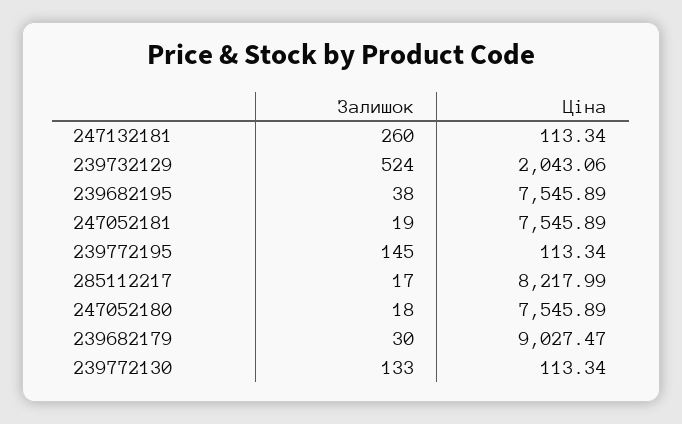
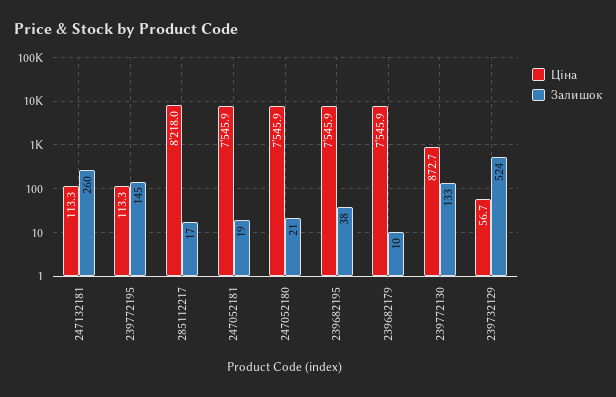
  {
    "Залишок": {
      "247132181": 260,
      "239732129": 524,
      "239682195": 38,
      "247052181": 19,
      "239772195": 145,
      "285112217": 17,
-     "247052180": 18,
+     "247052180": 21,
-     "239682179": 30,
+     "239682179": 10,
      "239772130": 133
    },
    "Ціна": {
      "247132181": 113.34,
-     "239732129": 2043.06,
+     "239732129": 56.7,
      "239682195": 7545.89,
      "247052181": 7545.89,
      "239772195": 113.34,
      "285112217": 8217.99,
      "247052180": 7545.89,
-     "239682179": 9027.47,
+     "239682179": 7545.9,
-     "239772130": 113.34
+     "239772130": 872.7
    }
  }

